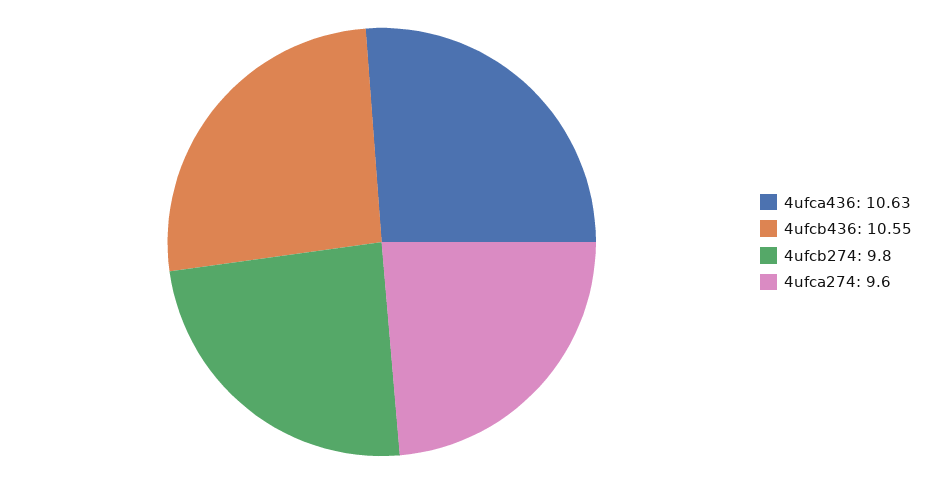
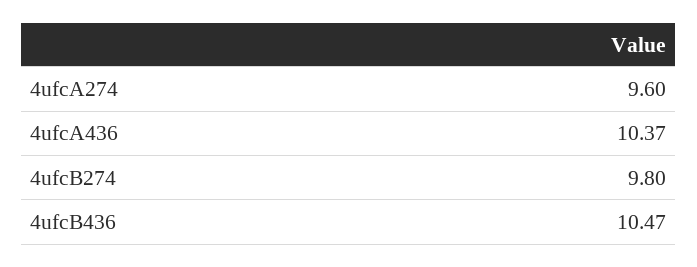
  {
-   "4ufca436": 10.63,
+   "4ufca436": 10.37,
-   "4ufcb436": 10.55,
+   "4ufcb436": 10.47,
    "4ufcb274": 9.8,
    "4ufca274": 9.6
  }

